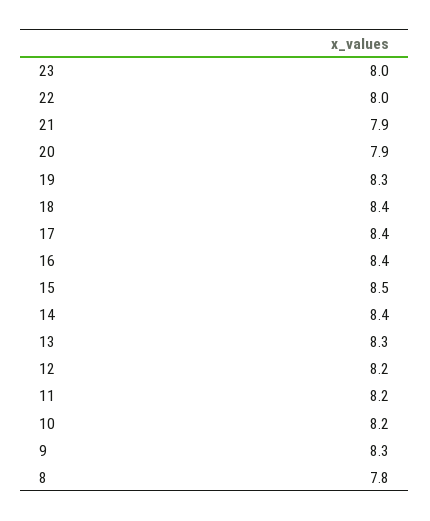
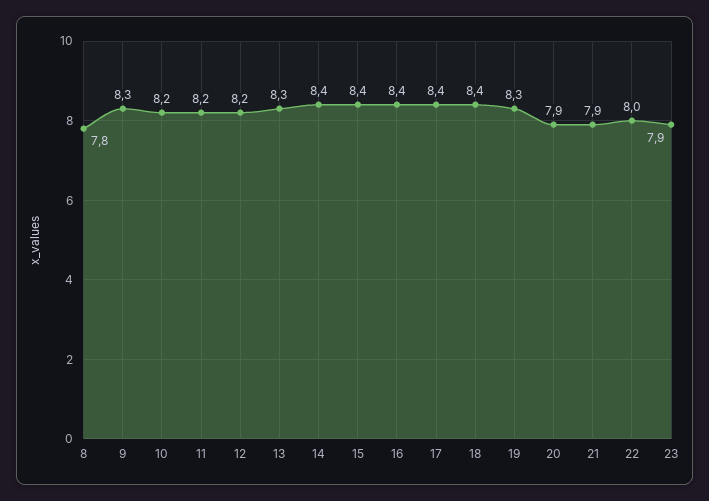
  {
-   "23": 8,
+   "23": 7.9,
    "22": 8,
    "21": 7.9,
    "20": 7.9,
    "19": 8.3,
    "18": 8.4,
    "17": 8.4,
    "16": 8.4,
-   "15": 8.5,
+   "15": 8.4,
    "14": 8.4,
    "13": 8.3,
    "12": 8.2,
    "11": 8.2,
    "10": 8.2,
    "9": 8.3,
    "8": 7.8
  }

